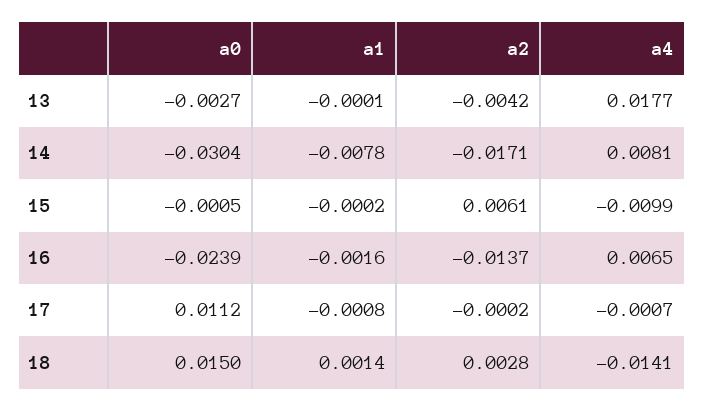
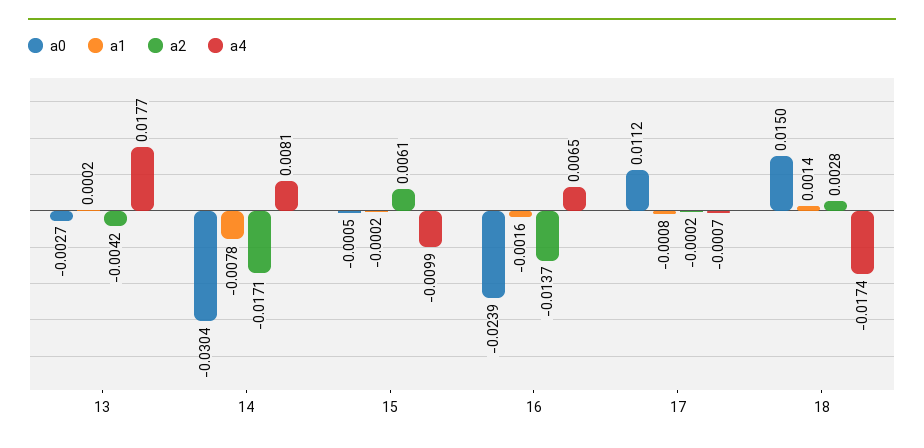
  {
    "a0": {
      "13": -0.0027,
      "14": -0.0304,
      "15": -0.0005,
      "16": -0.0239,
      "17": 0.0112,
      "18": 0.015
    },
    "a1": {
-     "13": -0.0001,
+     "13": 0.0002,
      "14": -0.0078,
      "15": -0.0002,
      "16": -0.0016,
      "17": -0.0008,
      "18": 0.0014
    },
    "a2": {
      "13": -0.0042,
      "14": -0.0171,
      "15": 0.0061,
      "16": -0.0137,
      "17": -0.0002,
      "18": 0.0028
    },
    "a4": {
      "13": 0.0177,
      "14": 0.0081,
      "15": -0.0099,
      "16": 0.0065,
      "17": -0.0007,
-     "18": -0.0141
+     "18": -0.0174
    }
  }

